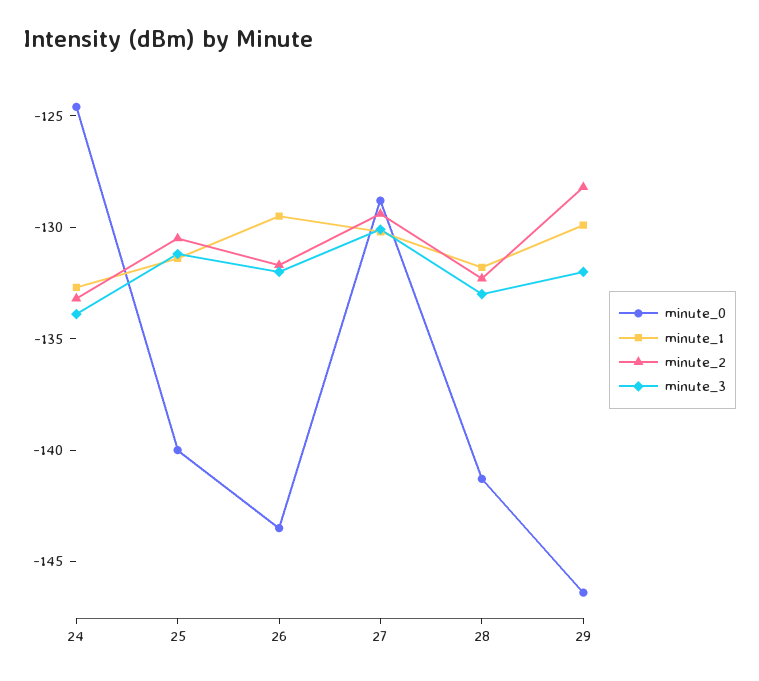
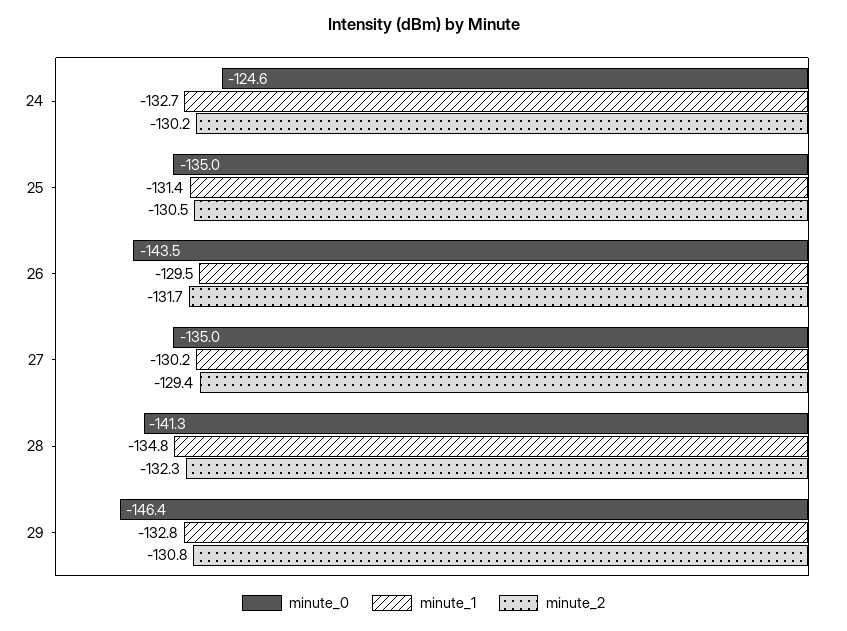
  {
    "minute_0": {
      "24": -124.6,
-     "25": -140,
+     "25": -135,
      "26": -143.5,
-     "27": -129,
+     "27": -135,
      "28": -141.3,
      "29": -146.4
    },
    "minute_1": {
      "24": -132.7,
      "25": -131.4,
      "26": -129.5,
      "27": -130.2,
-     "28": -132,
+     "28": -134.8,
-     "29": -130
+     "29": -132.8
    },
    "minute_2": {
-     "24": -133,
+     "24": -130.2,
      "25": -130.5,
      "26": -131.7,
      "27": -129.4,
      "28": -132.3,
-     "29": -128
+     "29": -130.8
-   },
+   }
-   "minute_3": {
-     "24": -134,
-     "25": -131,
-     "26": -132,
-     "27": -130,
-     "28": -133,
-     "29": -132
-   }
  }

